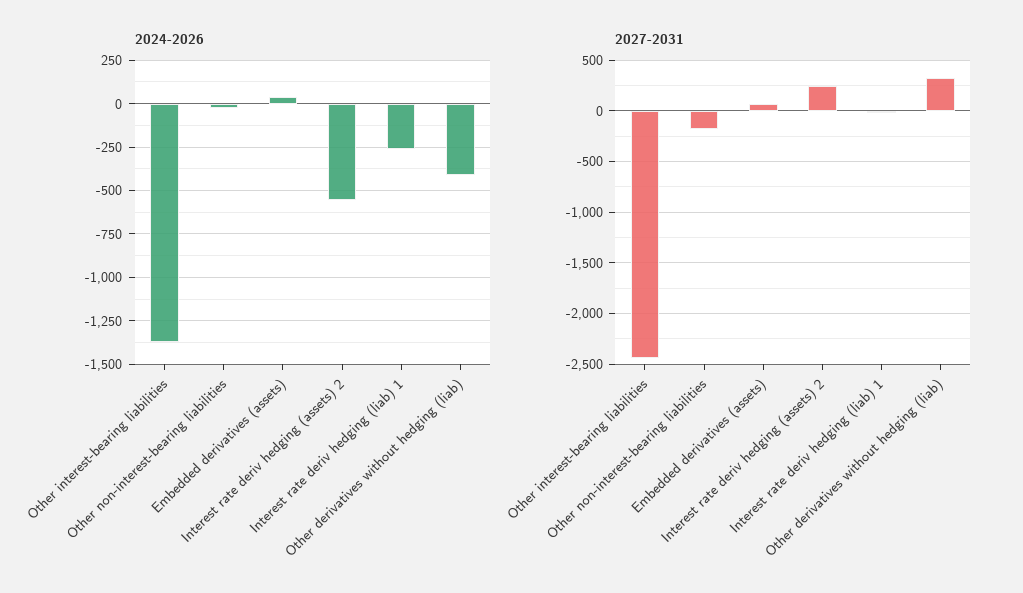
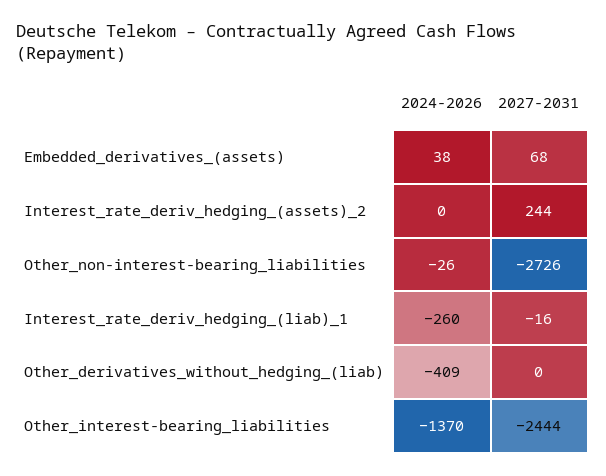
  {
    "2024-2026": {
      "Other interest-bearing liabilities": -1370,
      "Other non-interest-bearing liabilities": -26,
      "Embedded derivatives (assets)": 38,
-     "Interest rate deriv hedging (assets) 2": -550,
+     "Interest rate deriv hedging (assets) 2": 0,
      "Interest rate deriv hedging (liab) 1": -260,
      "Other derivatives without hedging (liab)": -409
    },
    "2027-2031": {
      "Other interest-bearing liabilities": -2444,
-     "Other non-interest-bearing liabilities": -200,
+     "Other non-interest-bearing liabilities": -2726,
      "Embedded derivatives (assets)": 68,
      "Interest rate deriv hedging (assets) 2": 244,
      "Interest rate deriv hedging (liab) 1": -16,
-     "Other derivatives without hedging (liab)": 300
+     "Other derivatives without hedging (liab)": 0
    }
  }

